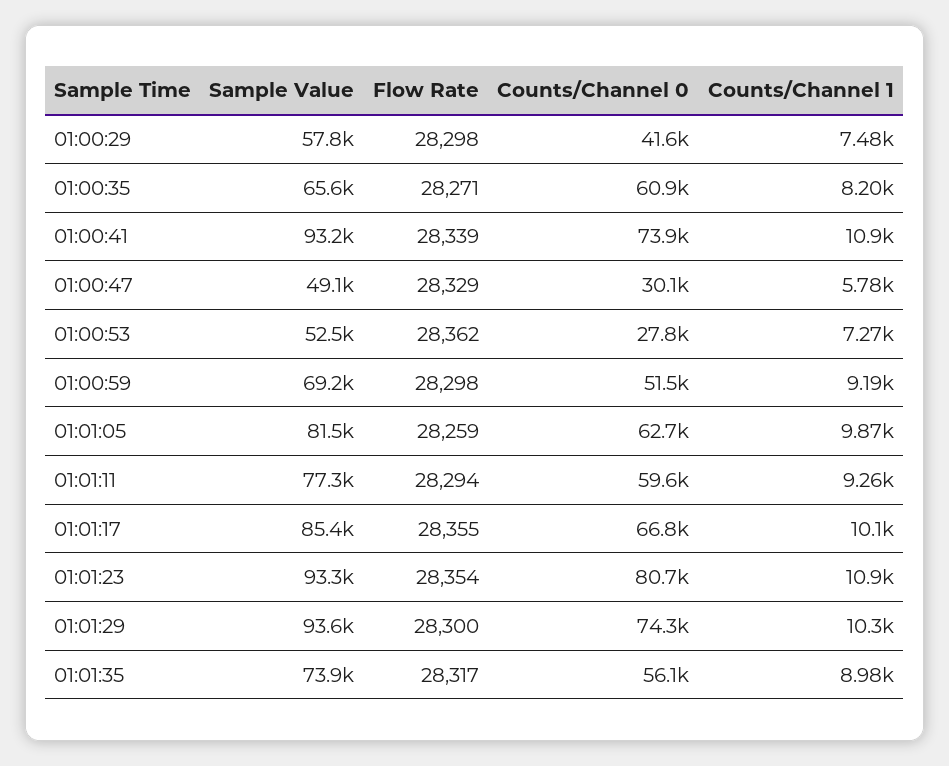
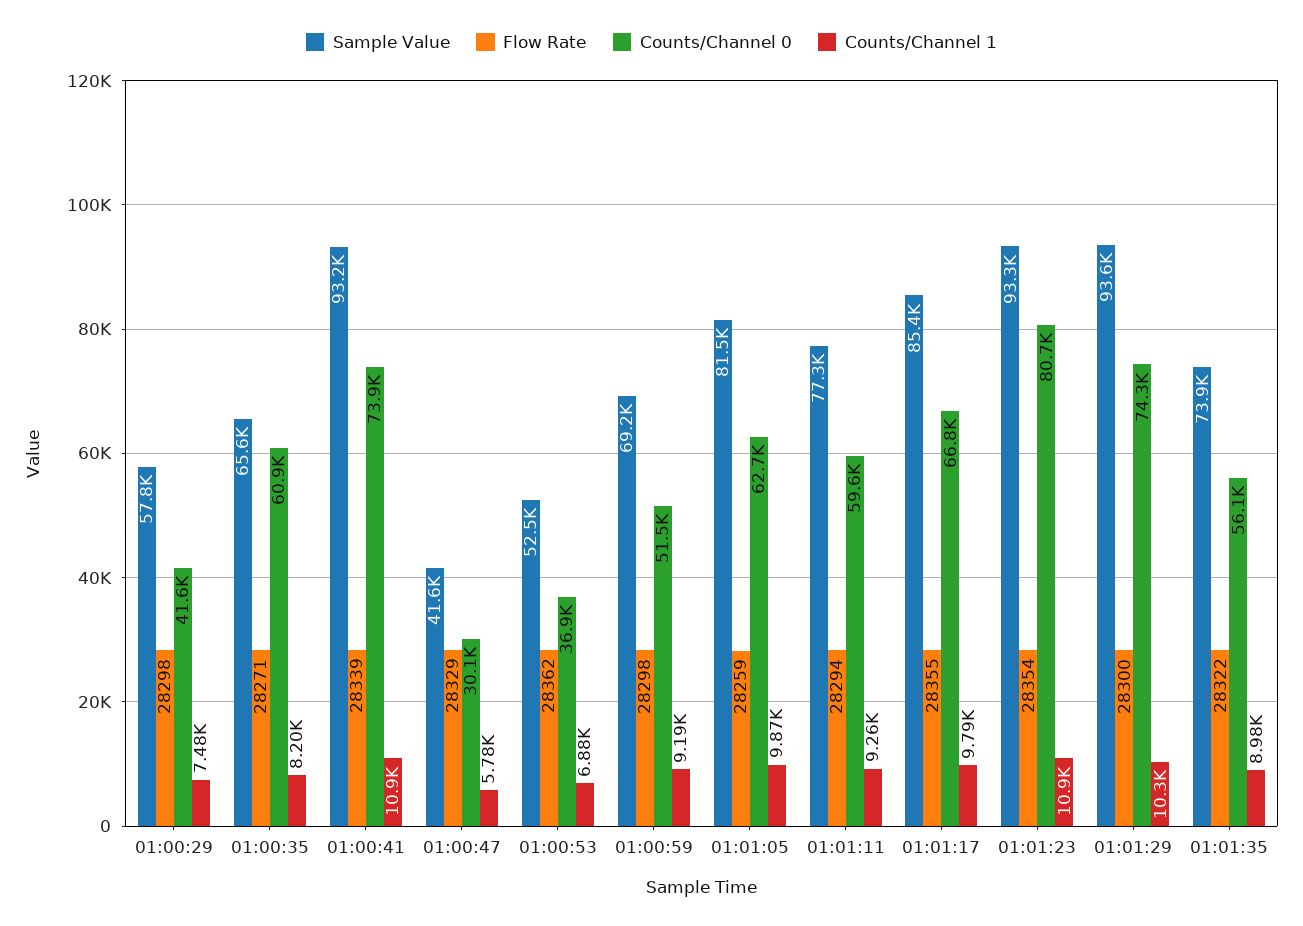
  {
    "Sample Value": {
      "01:00:29": 57800,
      "01:00:35": 65600,
      "01:00:41": 93200,
-     "01:00:47": 49100,
+     "01:00:47": 41600,
      "01:00:53": 52500,
      "01:00:59": 69200,
      "01:01:05": 81500,
      "01:01:11": 77300,
      "01:01:17": 85400,
      "01:01:23": 93300,
      "01:01:29": 93600,
      "01:01:35": 73900
    },
    "Flow Rate": {
      "01:00:29": 28298,
      "01:00:35": 28271,
      "01:00:41": 28339,
      "01:00:47": 28329,
      "01:00:53": 28362,
      "01:00:59": 28298,
      "01:01:05": 28259,
      "01:01:11": 28294,
      "01:01:17": 28355,
      "01:01:23": 28354,
      "01:01:29": 28300,
-     "01:01:35": 28317
+     "01:01:35": 28322
    },
    "Counts/Channel 0": {
      "01:00:29": 41600,
      "01:00:35": 60900,
      "01:00:41": 73900,
      "01:00:47": 30100,
-     "01:00:53": 27800,
+     "01:00:53": 36900,
      "01:00:59": 51500,
      "01:01:05": 62700,
      "01:01:11": 59600,
      "01:01:17": 66800,
      "01:01:23": 80700,
      "01:01:29": 74300,
      "01:01:35": 56100
    },
    "Counts/Channel 1": {
      "01:00:29": 7480,
      "01:00:35": 8200,
      "01:00:41": 10900,
      "01:00:47": 5780,
-     "01:00:53": 7270,
+     "01:00:53": 6880,
      "01:00:59": 9190,
      "01:01:05": 9870,
      "01:01:11": 9260,
-     "01:01:17": 10100,
+     "01:01:17": 9790,
      "01:01:23": 10900,
      "01:01:29": 10300,
      "01:01:35": 8980
    }
  }

